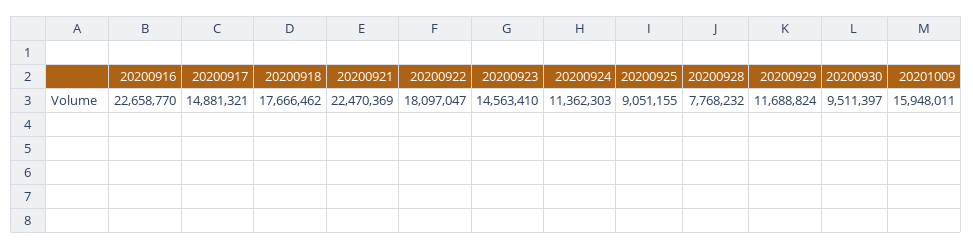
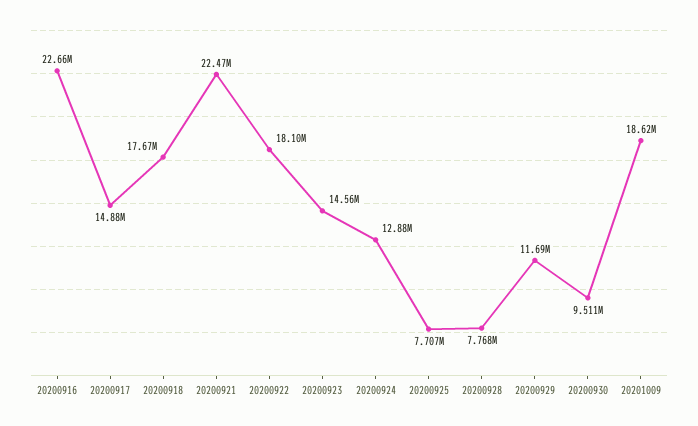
  {
    "20200916": 22658770,
    "20200917": 14881321,
    "20200918": 17666462,
    "20200921": 22470369,
    "20200922": 18097047,
    "20200923": 14563410,
-   "20200924": 11362303,
+   "20200924": 12880000,
-   "20200925": 9051155,
+   "20200925": 7707000,
    "20200928": 7768232,
    "20200929": 11688824,
    "20200930": 9511397,
-   "20201009": 15948011
+   "20201009": 18620000
  }

